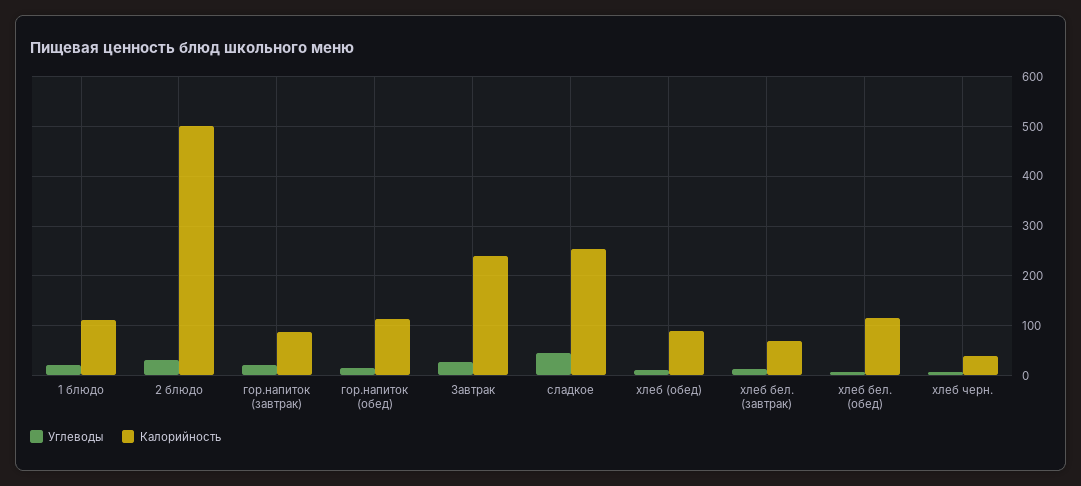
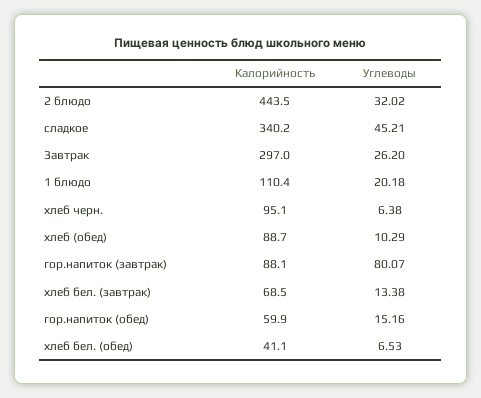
  {
    "Углеводы": {
      "1 блюдо": 20.18,
      "2 блюдо": 32.02,
-     "гор.напиток (завтрак)": 20,
+     "гор.напиток (завтрак)": 80.07,
      "гор.напиток (обед)": 15.16,
      "Завтрак": 26.2,
      "сладкое": 45.21,
      "хлеб (обед)": 10.29,
      "хлеб бел. (завтрак)": 13.38,
      "хлеб бел. (обед)": 6.53,
      "хлеб черн.": 6.38
    },
    "Калорийность": {
      "1 блюдо": 110.4,
-     "2 блюдо": 500,
+     "2 блюдо": 443.5,
      "гор.напиток (завтрак)": 88.1,
-     "гор.напиток (обед)": 120,
+     "гор.напиток (обед)": 59.9,
-     "Завтрак": 240,
+     "Завтрак": 297,
-     "сладкое": 260,
+     "сладкое": 340.2,
      "хлеб (обед)": 88.7,
      "хлеб бел. (завтрак)": 68.5,
-     "хлеб бел. (обед)": 120,
+     "хлеб бел. (обед)": 41.1,
-     "хлеб черн.": 40
+     "хлеб черн.": 95.1
    }
  }

